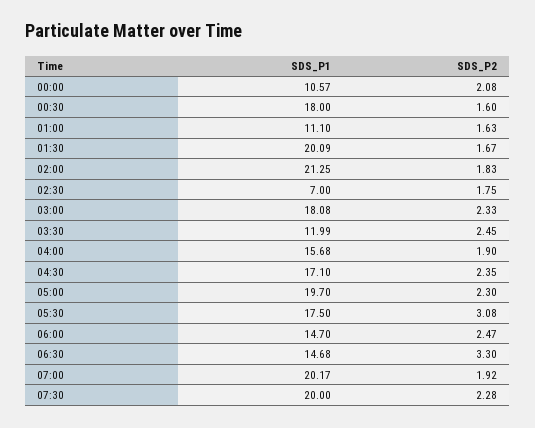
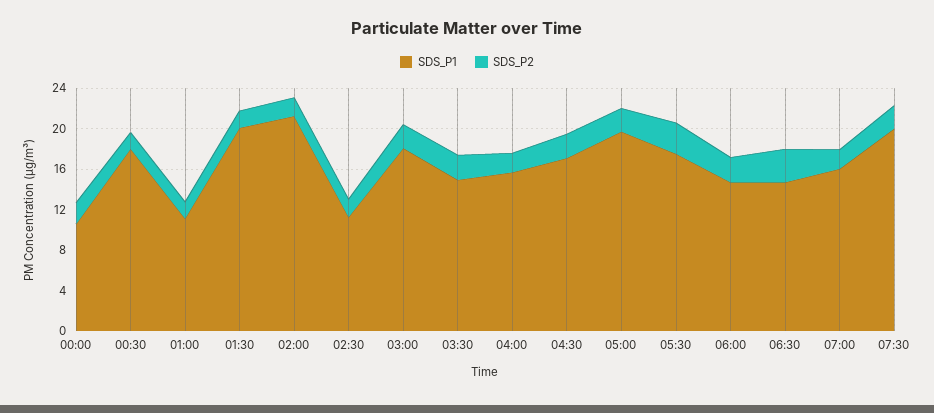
  {
    "SDS_P1": {
      "00:00": 10.57,
      "00:30": 18,
      "01:00": 11.1,
      "01:30": 20.09,
      "02:00": 21.25,
-     "02:30": 7,
+     "02:30": 11,
      "03:00": 18.08,
-     "03:30": 11.99,
+     "03:30": 15,
      "04:00": 15.68,
      "04:30": 17.1,
      "05:00": 19.7,
      "05:30": 17.5,
      "06:00": 14.7,
      "06:30": 14.68,
-     "07:00": 20.17,
+     "07:00": 16,
      "07:30": 20
    },
    "SDS_P2": {
      "00:00": 2.08,
      "00:30": 1.6,
      "01:00": 1.63,
      "01:30": 1.67,
      "02:00": 1.83,
      "02:30": 1.75,
      "03:00": 2.33,
      "03:30": 2.45,
      "04:00": 1.9,
      "04:30": 2.35,
      "05:00": 2.3,
      "05:30": 3.08,
      "06:00": 2.47,
      "06:30": 3.3,
      "07:00": 1.92,
      "07:30": 2.28
    }
  }

